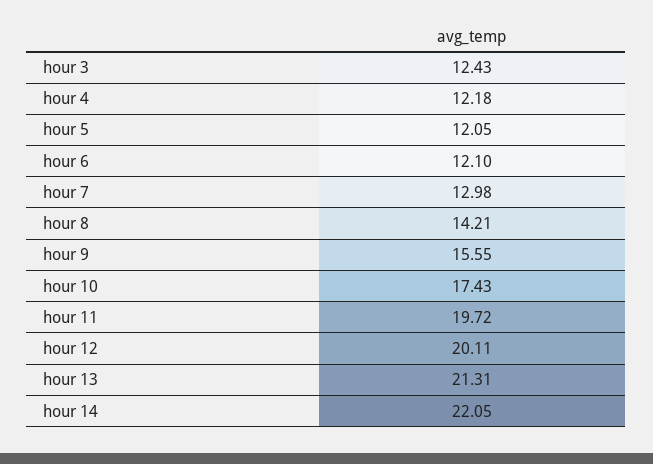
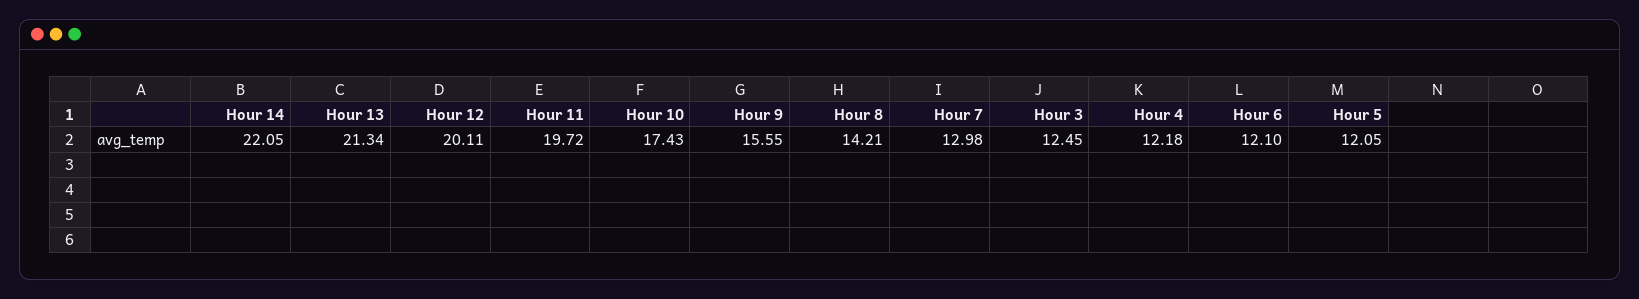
  {
-   "hour 3": 12.43,
+   "hour 3": 12.45,
    "hour 4": 12.18,
    "hour 5": 12.05,
    "hour 6": 12.1,
    "hour 7": 12.98,
    "hour 8": 14.21,
    "hour 9": 15.55,
    "hour 10": 17.43,
    "hour 11": 19.72,
    "hour 12": 20.11,
-   "hour 13": 21.31,
+   "hour 13": 21.34,
    "hour 14": 22.05
  }

